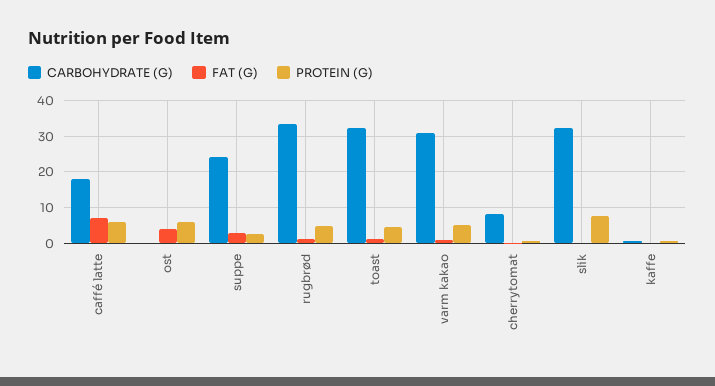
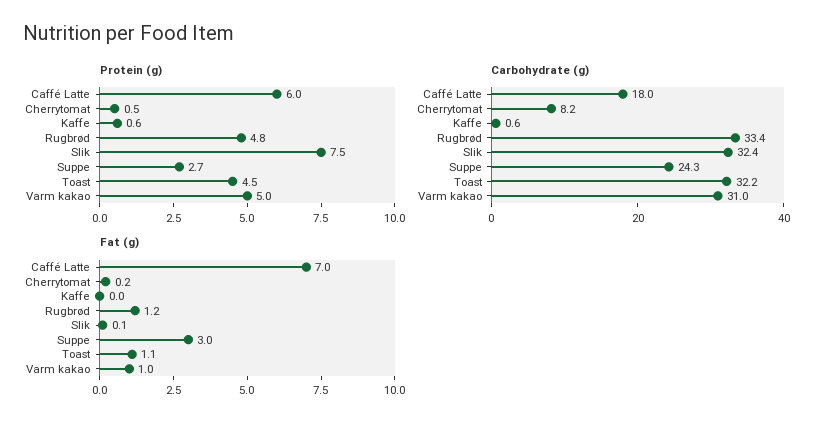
  {
    "CARBOHYDRATE (G)": {
      "caffé latte": 18,
-     "ost": 0,
      "suppe": 24.3,
      "rugbrød": 33.4,
      "toast": 32.2,
      "varm kakao": 31,
      "cherrytomat": 8.2,
      "slik": 32.4,
      "kaffe": 0.6
    },
    "FAT (G)": {
      "caffé latte": 7,
-     "ost": 4,
      "suppe": 3,
      "rugbrød": 1.2,
      "toast": 1.1,
      "varm kakao": 1,
      "cherrytomat": 0.2,
      "slik": 0.1,
      "kaffe": 0
    },
    "PROTEIN (G)": {
      "caffé latte": 6,
-     "ost": 6,
      "suppe": 2.7,
      "rugbrød": 4.8,
      "toast": 4.5,
      "varm kakao": 5,
      "cherrytomat": 0.5,
      "slik": 7.5,
      "kaffe": 0.6
    }
  }

